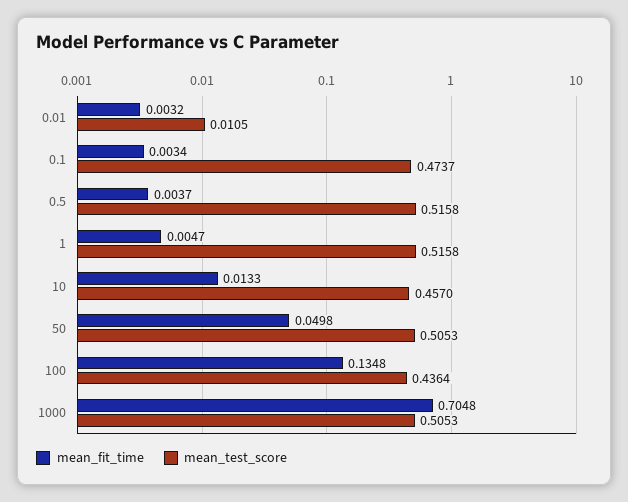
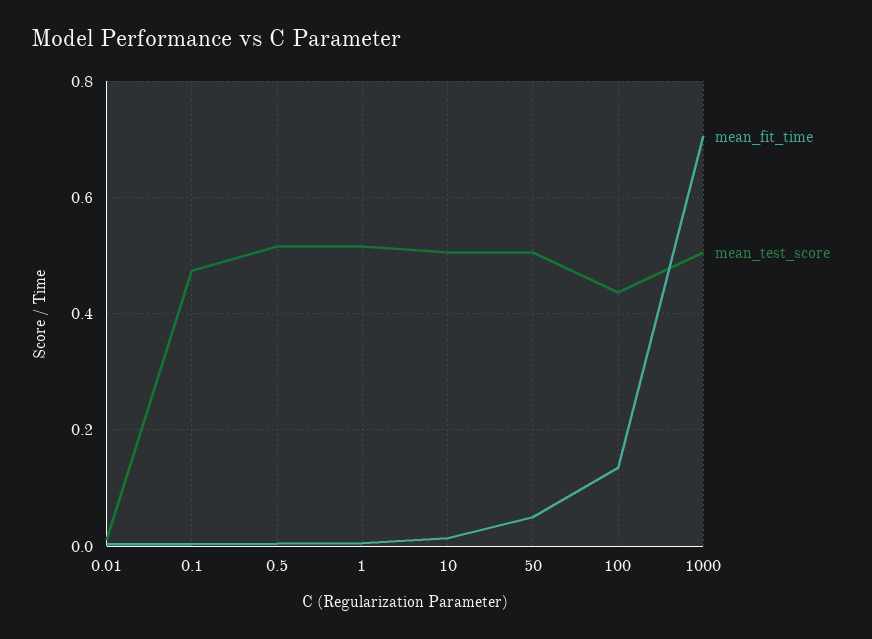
  {
    "mean_fit_time": {
      "0.01": 0.0032,
      "0.1": 0.0034,
      "0.5": 0.0037,
      "1": 0.0047,
      "10": 0.0133,
      "50": 0.0498,
      "100": 0.1348,
      "1000": 0.7048
    },
    "mean_test_score": {
      "0.01": 0.0105,
      "0.1": 0.4737,
      "0.5": 0.5158,
      "1": 0.5158,
-     "10": 0.457,
+     "10": 0.5,
      "50": 0.5053,
      "100": 0.4364,
      "1000": 0.5053
    }
  }

